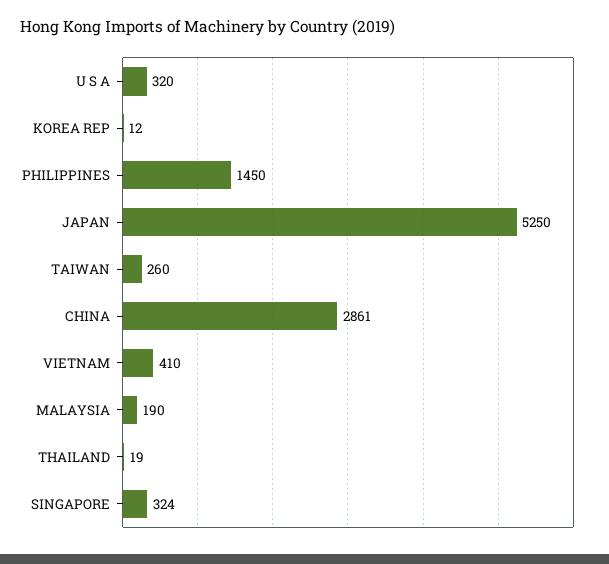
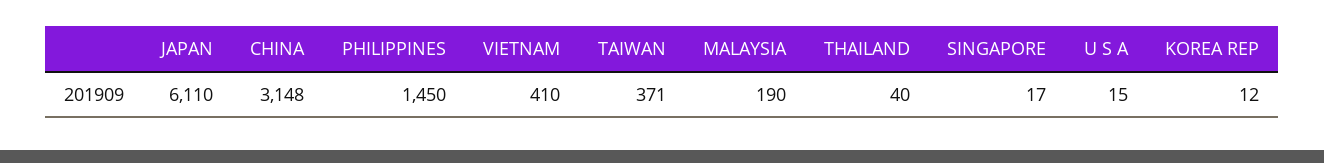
  {
-   "U S A": 320,
+   "U S A": 15,
    "KOREA REP": 12,
    "PHILIPPINES": 1450,
-   "JAPAN": 5250,
+   "JAPAN": 6110,
-   "TAIWAN": 260,
+   "TAIWAN": 371,
-   "CHINA": 2861,
+   "CHINA": 3148,
    "VIETNAM": 410,
    "MALAYSIA": 190,
-   "THAILAND": 19,
+   "THAILAND": 40,
-   "SINGAPORE": 324
+   "SINGAPORE": 17
  }

